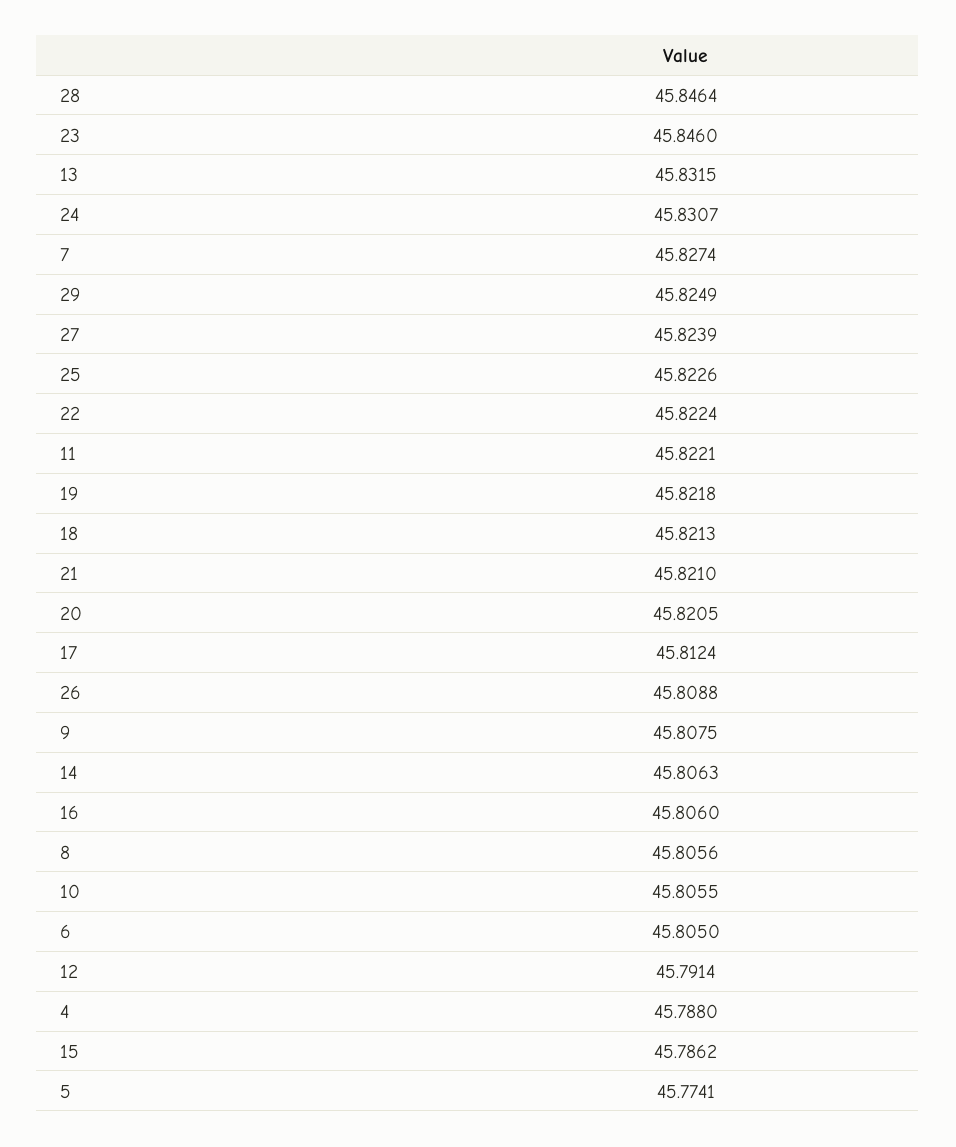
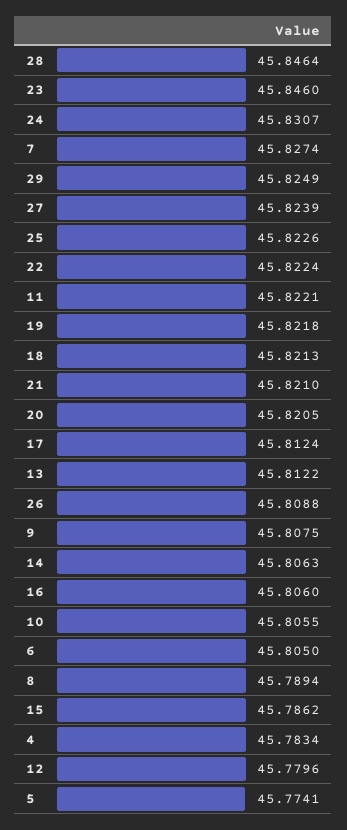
  {
    "28": 45.8464,
    "23": 45.846,
-   "13": 45.8315,
+   "13": 45.8122,
    "24": 45.8307,
    "7": 45.8274,
    "29": 45.8249,
    "27": 45.8239,
    "25": 45.8226,
    "22": 45.8224,
    "11": 45.8221,
    "19": 45.8218,
    "18": 45.8213,
    "21": 45.821,
    "20": 45.8205,
    "17": 45.8124,
    "26": 45.8088,
    "9": 45.8075,
    "14": 45.8063,
    "16": 45.806,
-   "8": 45.8056,
+   "8": 45.7894,
    "10": 45.8055,
    "6": 45.805,
-   "12": 45.7914,
+   "12": 45.7796,
-   "4": 45.788,
+   "4": 45.7834,
    "15": 45.7862,
    "5": 45.7741
  }

